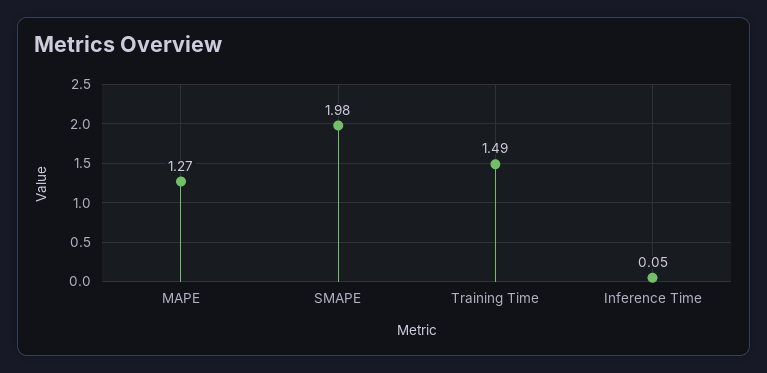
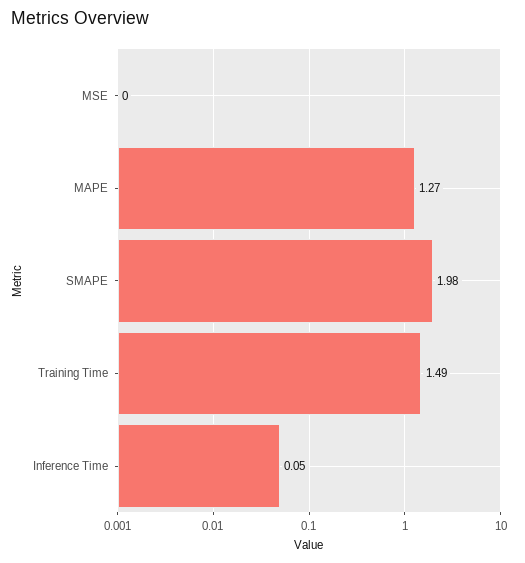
  {
    "MAPE": 1.27,
    "SMAPE": 1.98,
    "Training Time": 1.49,
-   "Inference Time": 0.05
+   "Inference Time": 0.05,
+   "MSE": 0
  }

